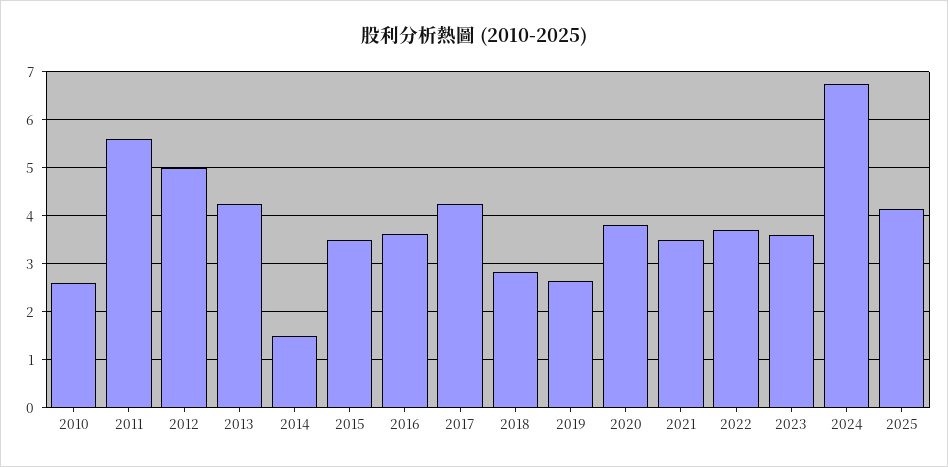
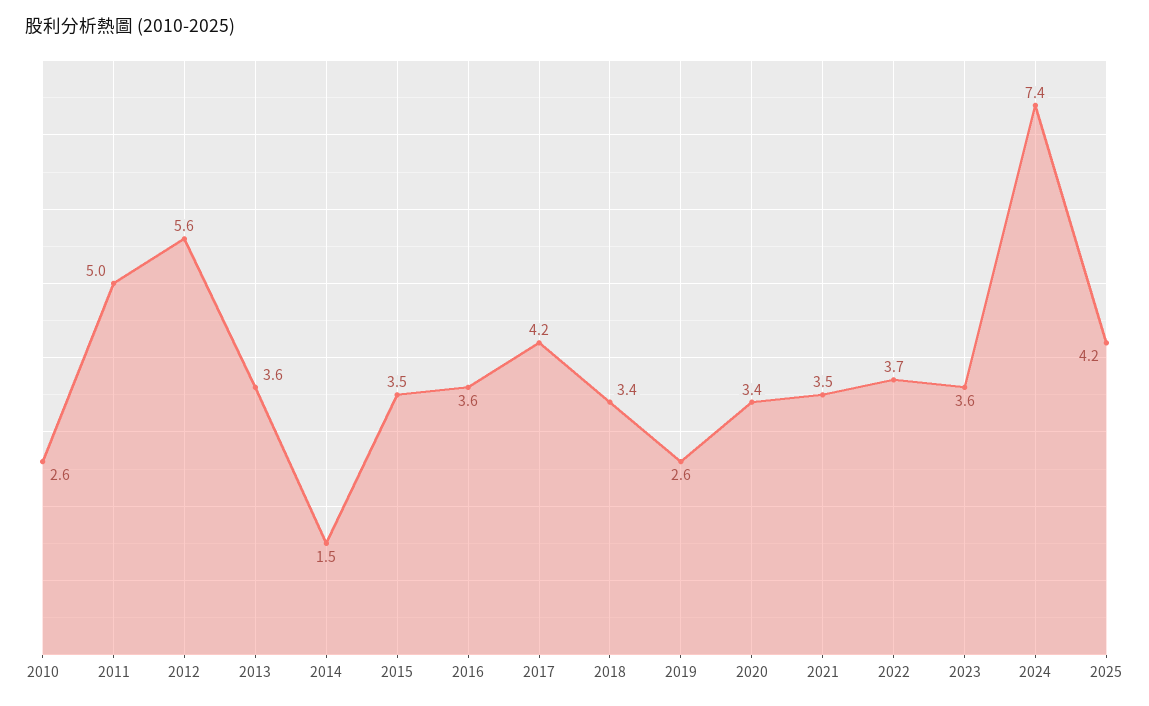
  {
    "2010": 2.6,
-   "2011": 5.6,
+   "2011": 5,
-   "2012": 5,
+   "2012": 5.6,
-   "2013": 4.2,
+   "2013": 3.6,
    "2014": 1.5,
    "2015": 3.5,
    "2016": 3.6,
    "2017": 4.2,
-   "2018": 2.8,
+   "2018": 3.4,
    "2019": 2.6,
-   "2020": 3.8,
+   "2020": 3.4,
    "2021": 3.5,
    "2022": 3.7,
    "2023": 3.6,
-   "2024": 6.8,
+   "2024": 7.4,
    "2025": 4.2
  }

